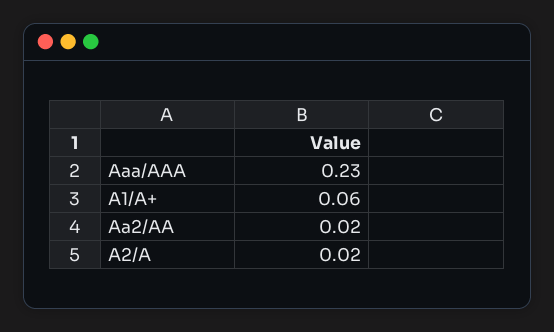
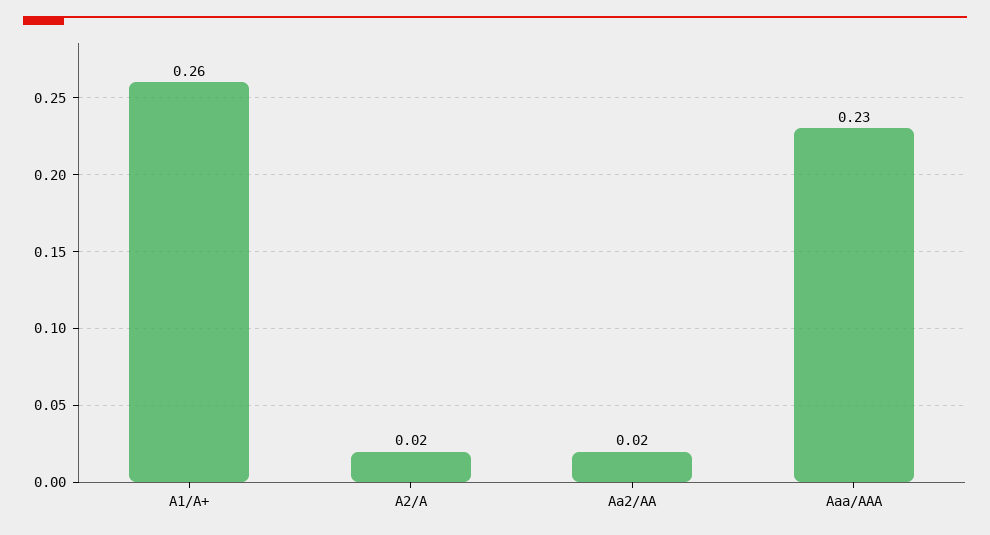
  {
    "Aaa/AAA": 0.23,
-   "A1/A+": 0.06,
+   "A1/A+": 0.26,
    "Aa2/AA": 0.02,
    "A2/A": 0.02
  }

